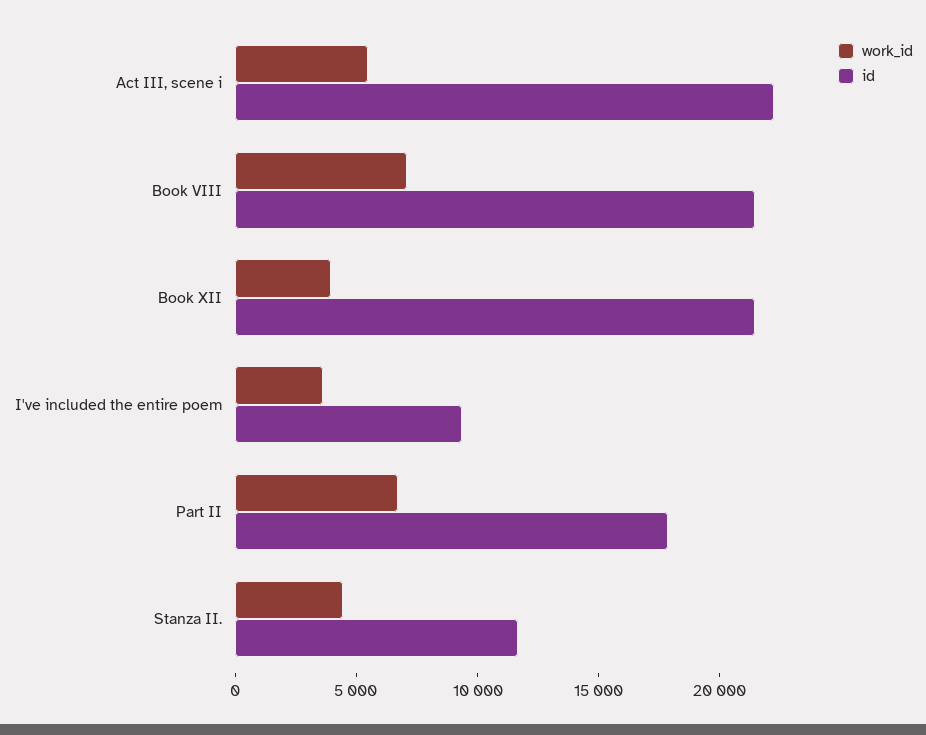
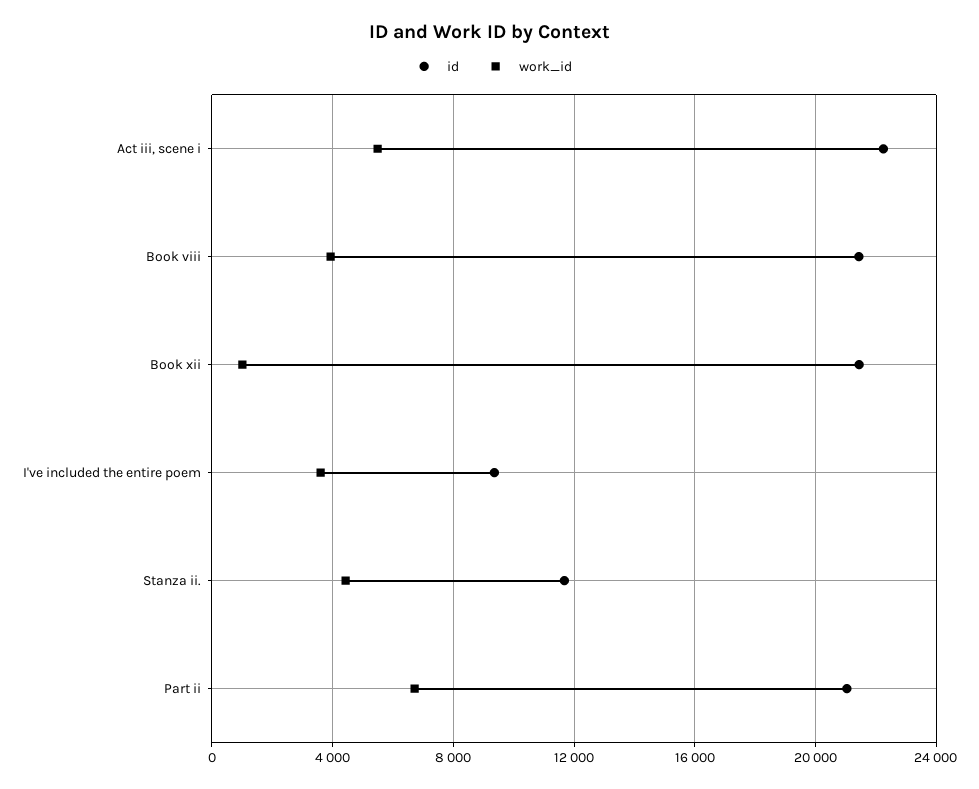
  {
    "work_id": {
      "Act III, scene i": 5500,
-     "Book VIII": 7000,
+     "Book VIII": 4000,
-     "Book XII": 4000,
+     "Book XII": 1000,
      "I've included the entire poem": 3500,
      "Part II": 6500,
      "Stanza II.": 4500
    },
    "id": {
      "Act III, scene i": 22000,
      "Book VIII": 21500,
      "Book XII": 21500,
      "I've included the entire poem": 9500,
-     "Part II": 18000,
+     "Part II": 21000,
      "Stanza II.": 11500
    }
  }

